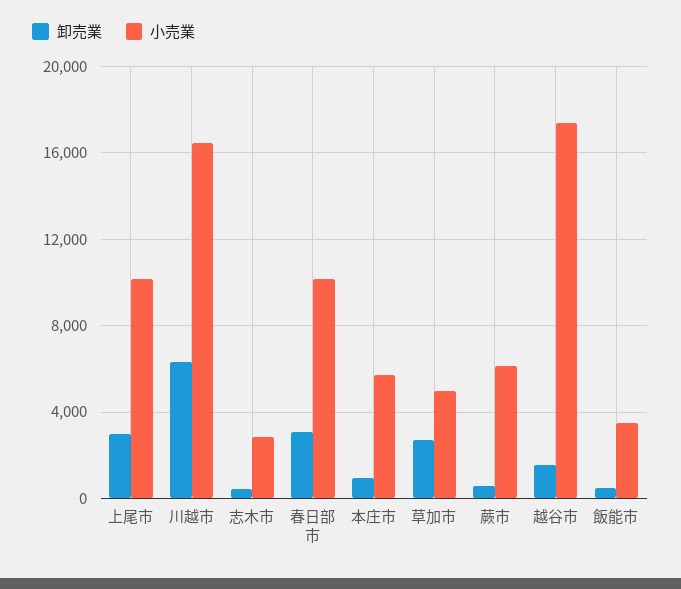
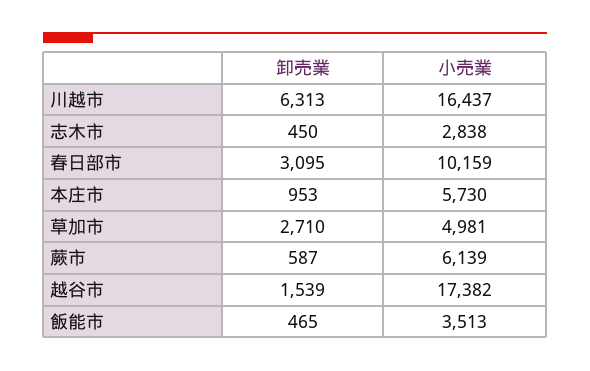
  {
    "卸売業": {
-     "上尾市": 3000,
      "川越市": 6313,
      "志木市": 450,
      "春日部市": 3095,
      "本庄市": 953,
      "草加市": 2710,
      "蕨市": 587,
      "越谷市": 1539,
      "飯能市": 465
    },
    "小売業": {
-     "上尾市": 10000,
      "川越市": 16437,
      "志木市": 2838,
      "春日部市": 10159,
      "本庄市": 5730,
      "草加市": 4981,
      "蕨市": 6139,
      "越谷市": 17382,
      "飯能市": 3513
    }
  }

